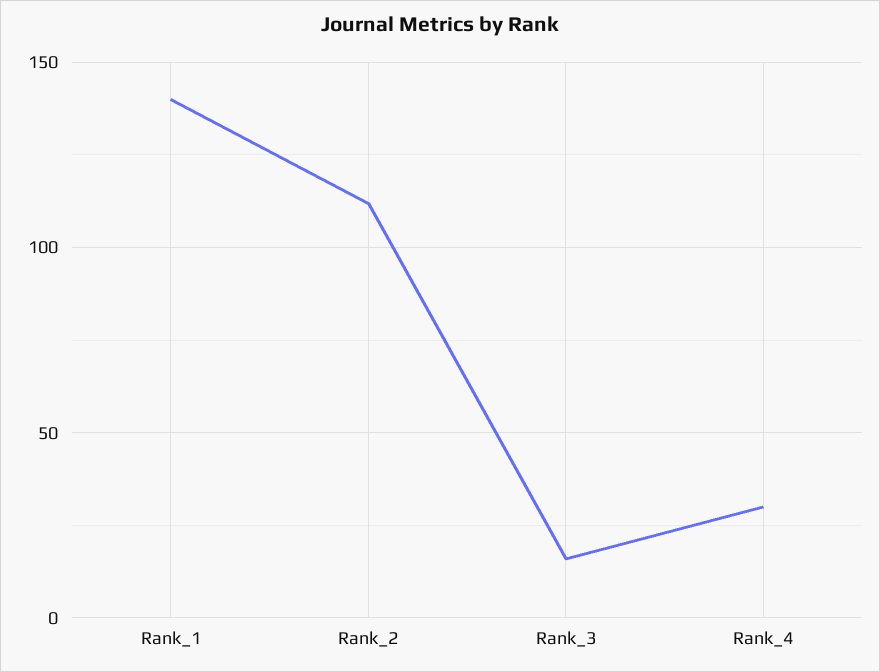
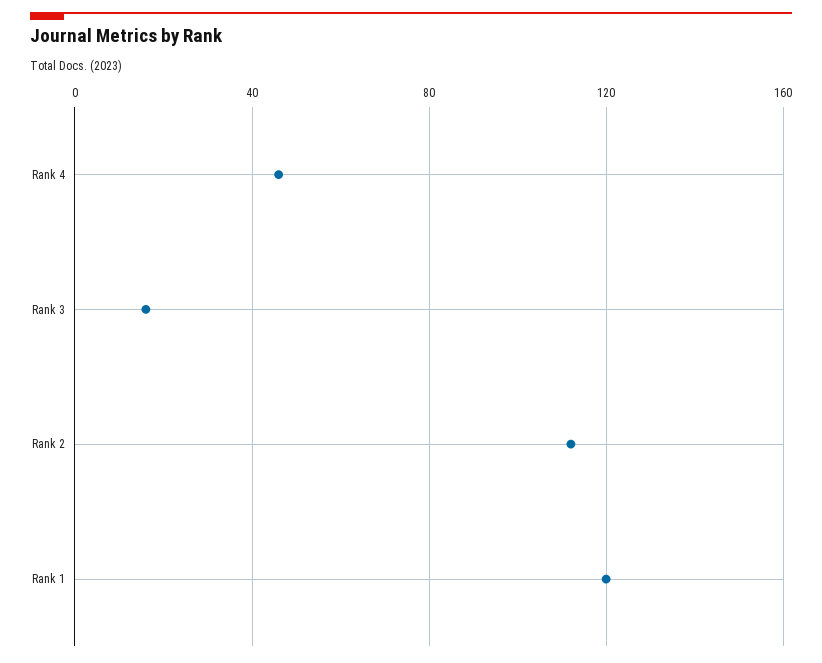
  {
-   "Rank_1": 140,
+   "Rank_1": 120,
    "Rank_2": 110,
    "Rank_3": 15,
-   "Rank_4": 30
+   "Rank_4": 45
  }

